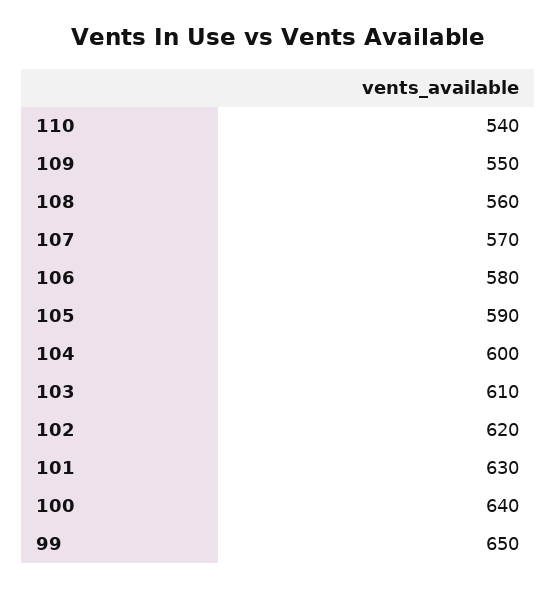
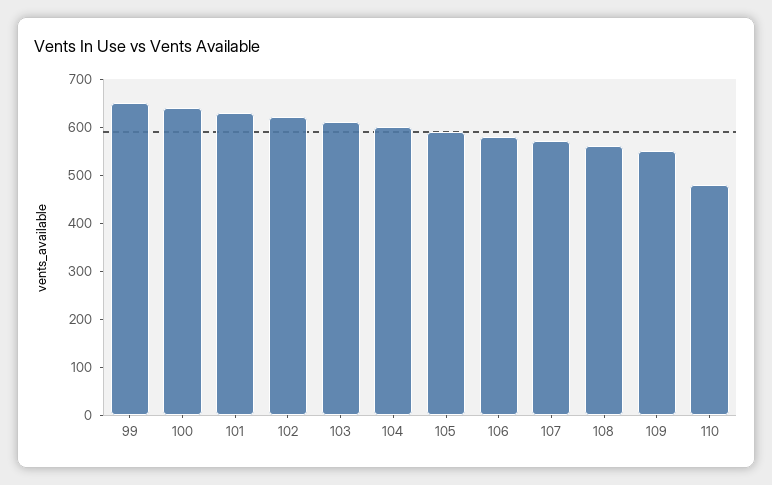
  {
-   "110": 540,
+   "110": 480,
    "109": 550,
    "108": 560,
    "107": 570,
    "106": 580,
    "105": 590,
    "104": 600,
    "103": 610,
    "102": 620,
    "101": 630,
    "100": 640,
    "99": 650
  }

